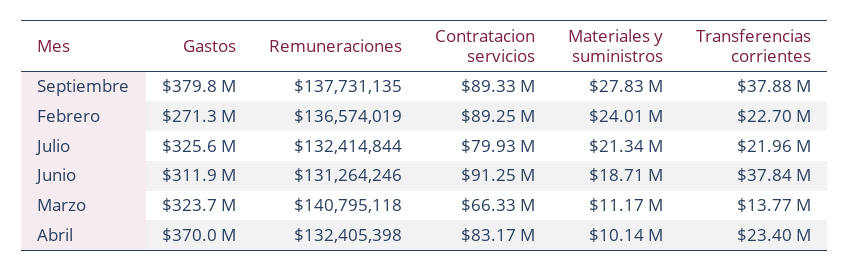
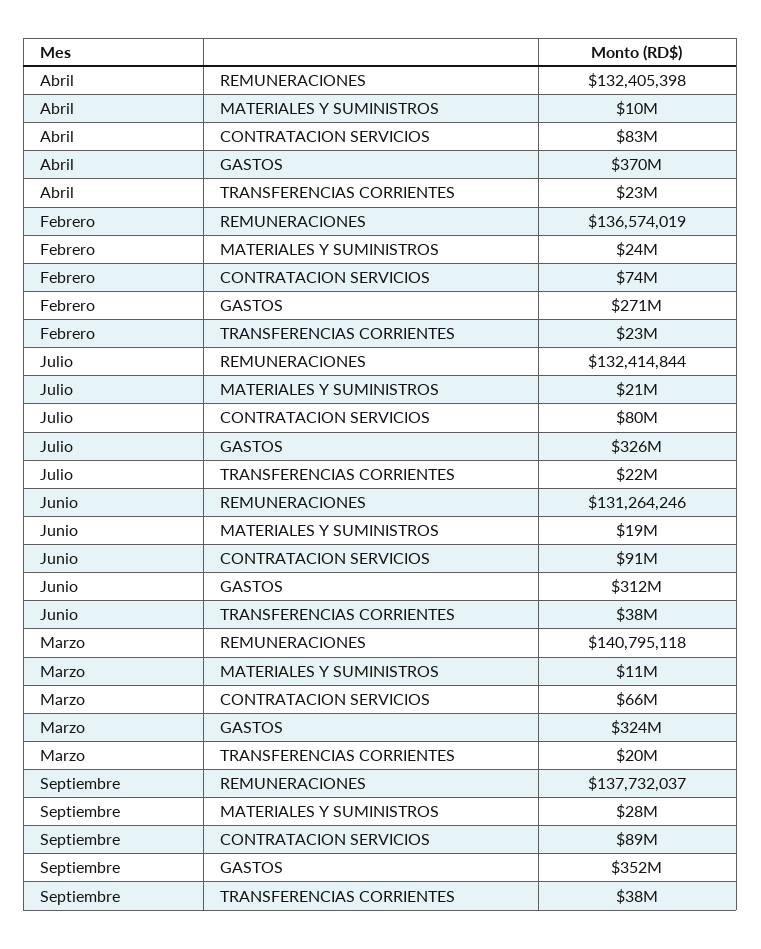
  {
    "Gastos": {
-     "Septiembre": 379800000,
+     "Septiembre": 352000000,
      "Febrero": 271300000,
      "Julio": 325600000,
      "Junio": 311900000,
      "Marzo": 323700000,
      "Abril": 370000000
    },
    "Remuneraciones": {
-     "Septiembre": 137731135,
+     "Septiembre": 137732037,
      "Febrero": 136574019,
      "Julio": 132414844,
      "Junio": 131264246,
      "Marzo": 140795118,
      "Abril": 132405398
    },
    "Contratacion servicios": {
      "Septiembre": 89330000,
-     "Febrero": 89250000,
+     "Febrero": 74000000,
      "Julio": 79930000,
      "Junio": 91250000,
      "Marzo": 66330000,
      "Abril": 83170000
    },
    "Materiales y suministros": {
      "Septiembre": 27830000,
      "Febrero": 24010000,
      "Julio": 21340000,
      "Junio": 18710000,
      "Marzo": 11170000,
      "Abril": 10140000
    },
    "Transferencias corrientes": {
      "Septiembre": 37880000,
      "Febrero": 22700000,
      "Julio": 21960000,
      "Junio": 37840000,
-     "Marzo": 13770000,
+     "Marzo": 20000000,
      "Abril": 23400000
    }
  }

